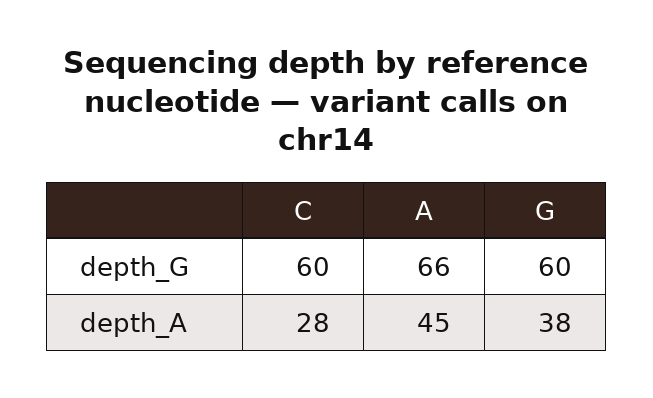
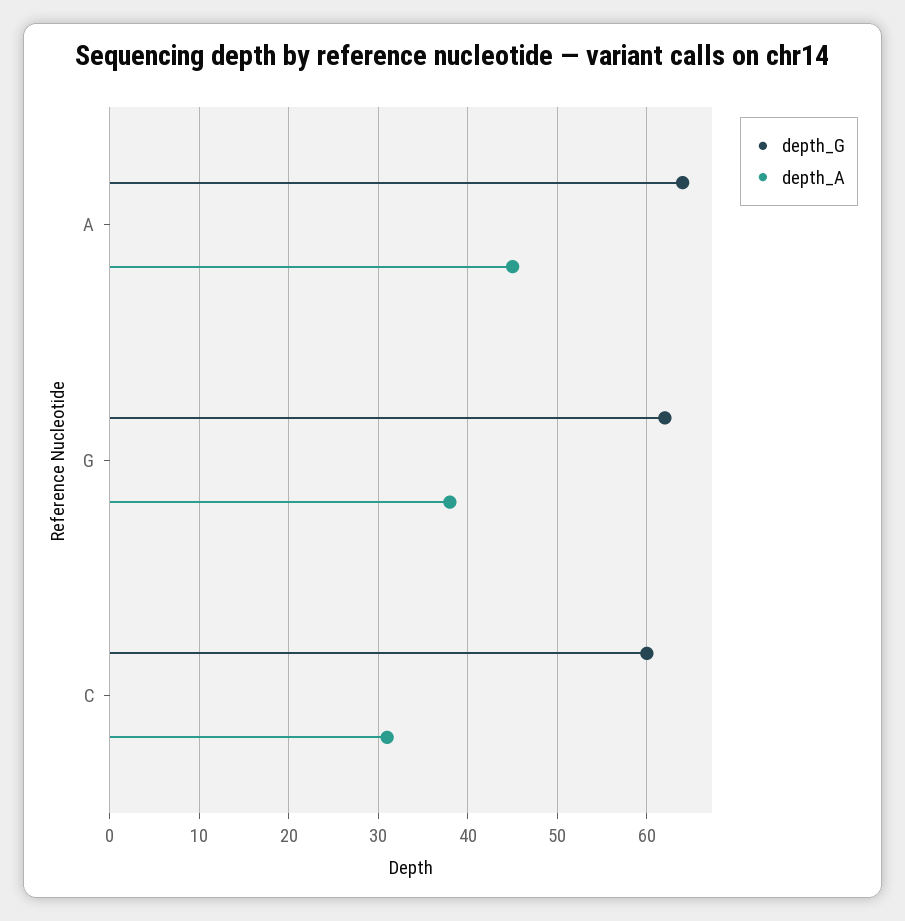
  {
    "depth_G": {
      "C": 60,
-     "A": 66,
+     "A": 64,
-     "G": 60
+     "G": 62
    },
    "depth_A": {
-     "C": 28,
+     "C": 31,
      "A": 45,
      "G": 38
    }
  }

